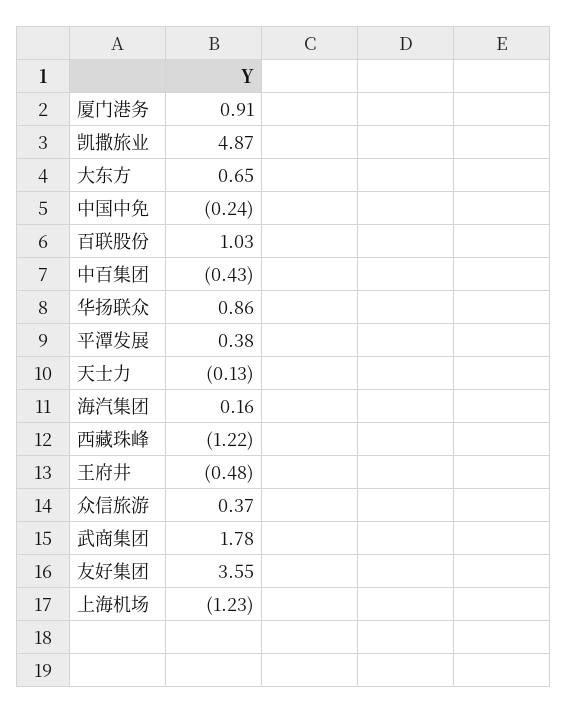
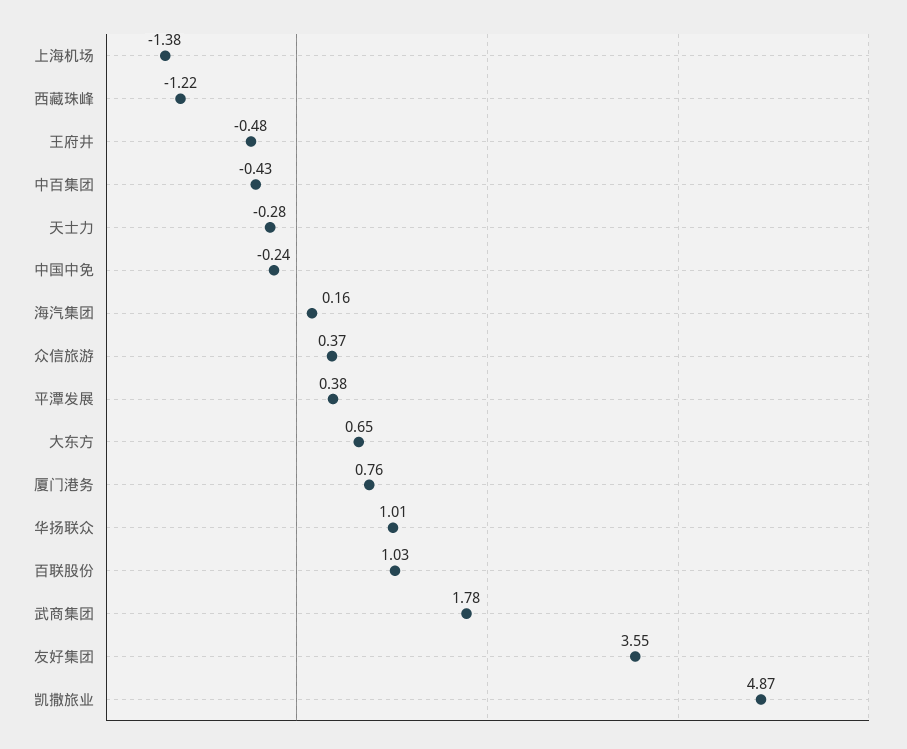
  {
-   "厦门港务": 0.91,
+   "厦门港务": 0.76,
    "凯撒旅业": 4.87,
    "大东方": 0.65,
    "中国中免": -0.24,
    "百联股份": 1.03,
    "中百集团": -0.43,
-   "华扬联众": 0.86,
+   "华扬联众": 1.01,
    "平潭发展": 0.38,
-   "天士力": -0.13,
+   "天士力": -0.28,
    "海汽集团": 0.16,
    "西藏珠峰": -1.22,
    "王府井": -0.48,
    "众信旅游": 0.37,
    "武商集团": 1.78,
    "友好集团": 3.55,
-   "上海机场": -1.23
+   "上海机场": -1.38
  }

